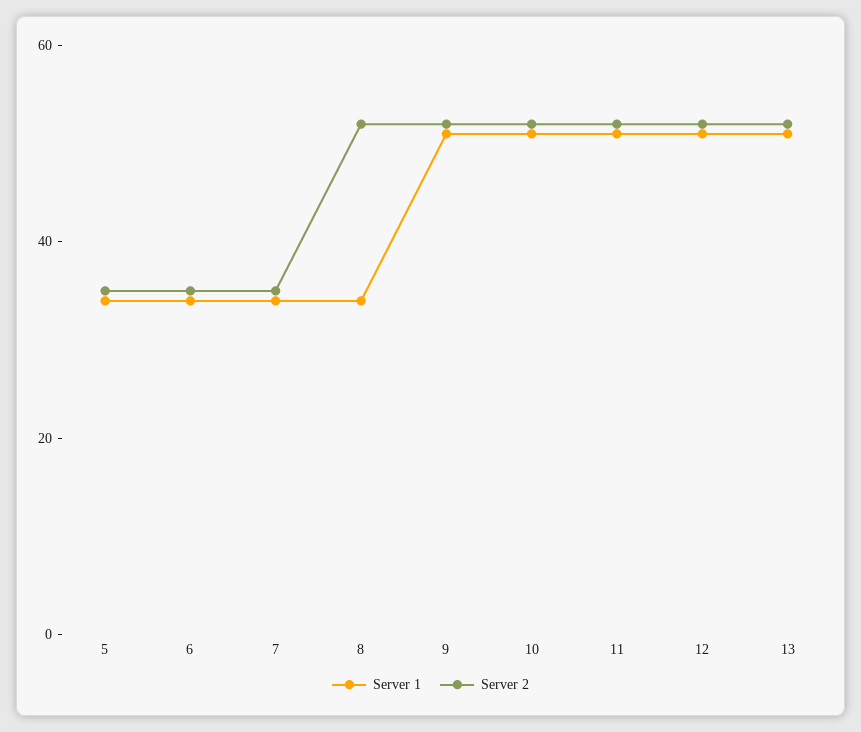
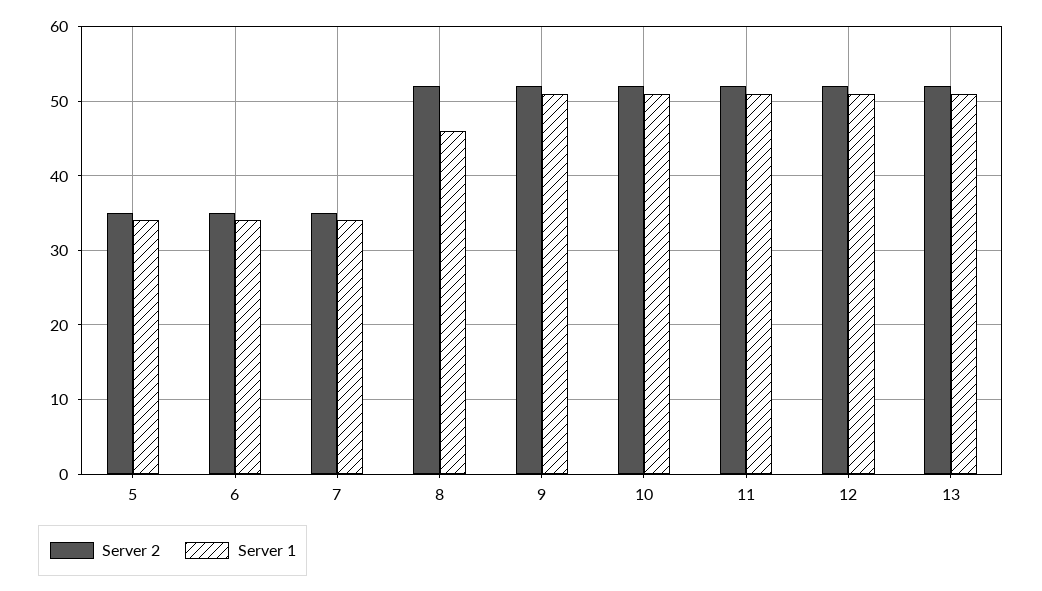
  {
    "Server 1": {
      "5": 34,
      "6": 34,
      "7": 34,
-     "8": 35,
+     "8": 46,
      "9": 51,
      "10": 51,
      "11": 51,
      "12": 51,
      "13": 51
    },
    "Server 2": {
      "5": 35,
      "6": 35,
      "7": 35,
      "8": 52,
      "9": 52,
      "10": 52,
      "11": 52,
      "12": 52,
      "13": 52
    }
  }

